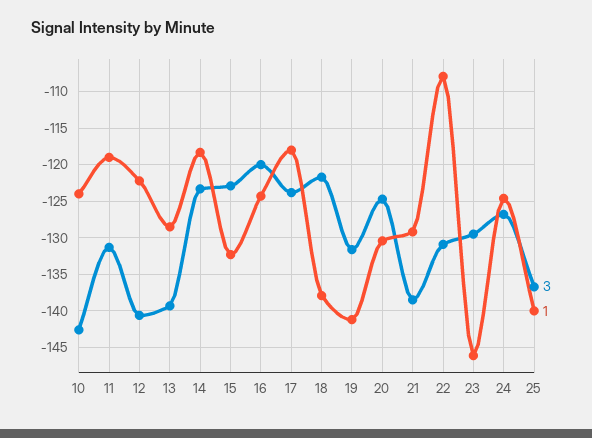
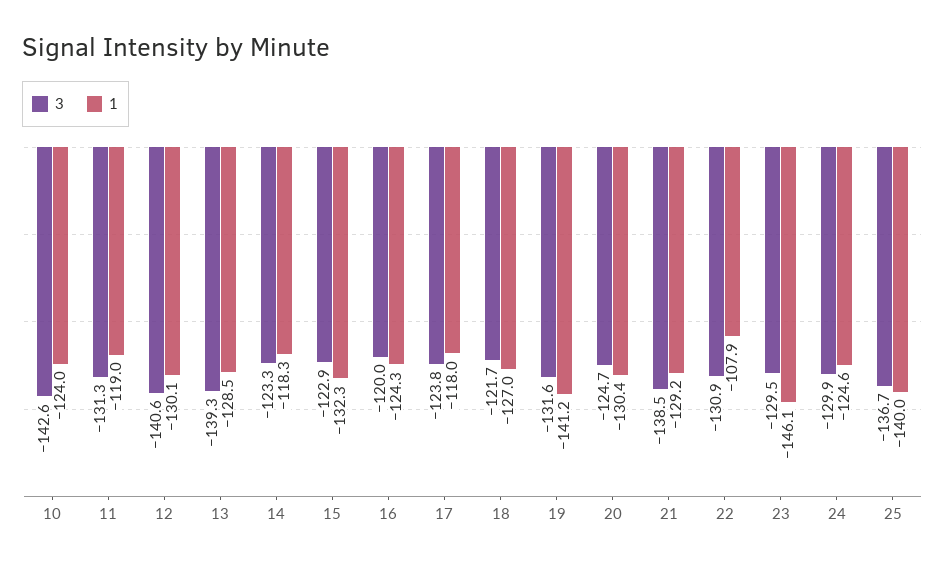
  {
    "3": {
      "10": -142.6,
      "11": -131.3,
      "12": -140.6,
      "13": -139.3,
      "14": -123.3,
      "15": -122.9,
      "16": -120,
      "17": -123.8,
      "18": -121.7,
      "19": -131.6,
      "20": -124.7,
      "21": -138.5,
      "22": -130.9,
      "23": -129.5,
-     "24": -127,
+     "24": -129.9,
      "25": -136.7
    },
    "1": {
      "10": -124,
      "11": -119,
-     "12": -122,
+     "12": -130.1,
      "13": -128.5,
      "14": -118.3,
      "15": -132.3,
      "16": -124.3,
      "17": -118,
-     "18": -138,
+     "18": -127,
      "19": -141.2,
      "20": -130.4,
      "21": -129.2,
      "22": -107.9,
      "23": -146.1,
      "24": -124.6,
      "25": -140
    }
  }

